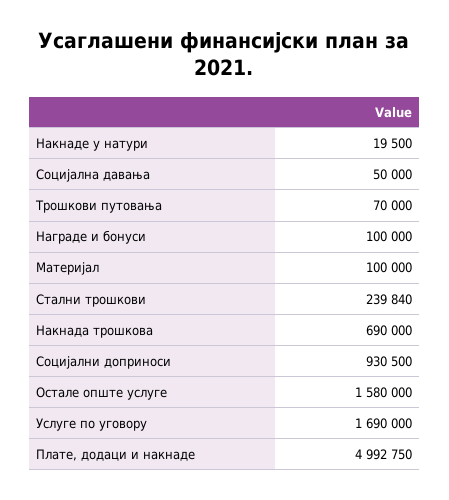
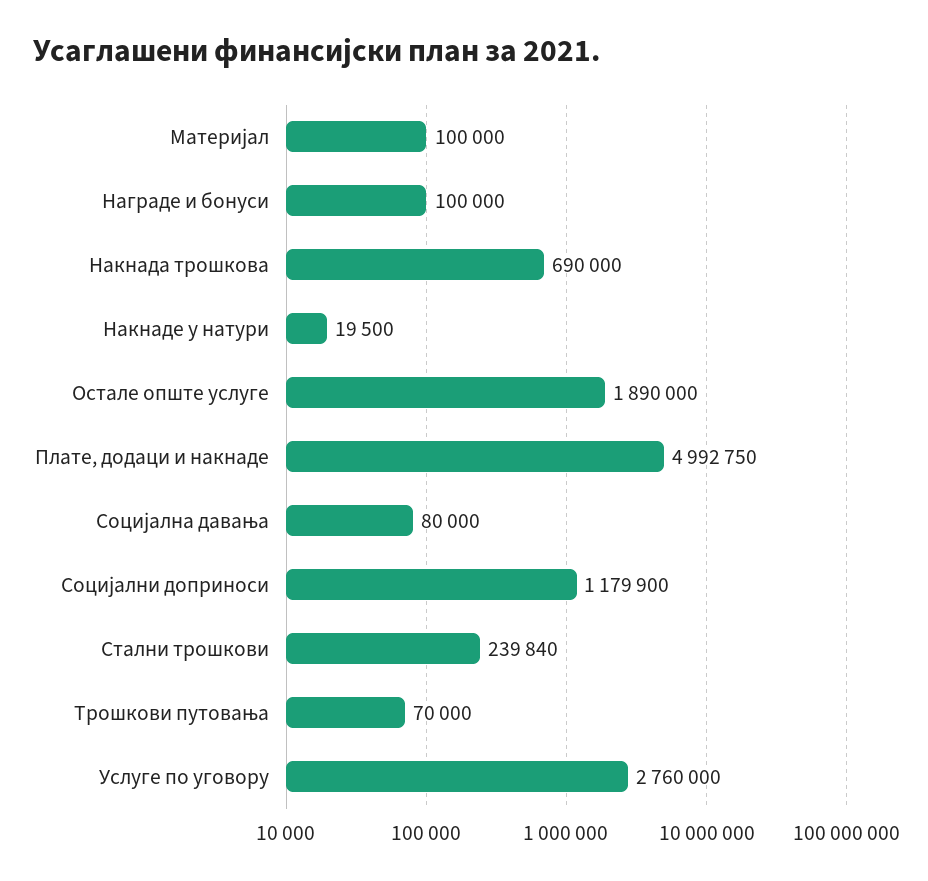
  {
    "Накнаде у натури": 19500,
-   "Социјална давања": 50000,
+   "Социјална давања": 80000,
    "Трошкови путовања": 70000,
    "Награде и бонуси": 100000,
    "Материјал": 100000,
    "Стални трошкови": 239840,
    "Накнада трошкова": 690000,
-   "Социјални доприноси": 930500,
+   "Социјални доприноси": 1179900,
-   "Остале опште услуге": 1580000,
+   "Остале опште услуге": 1890000,
-   "Услуге по уговору": 1690000,
+   "Услуге по уговору": 2760000,
    "Плате, додаци и накнаде": 4992750
  }

